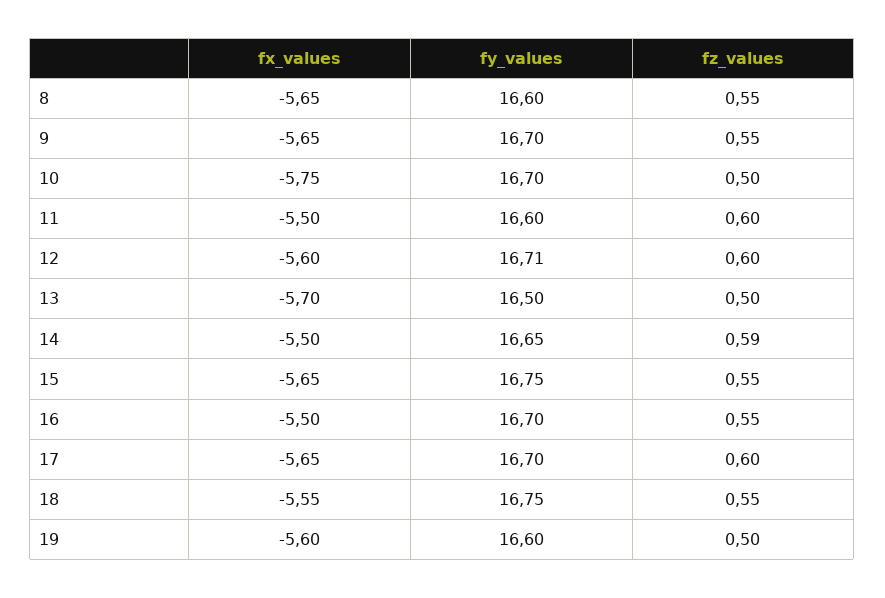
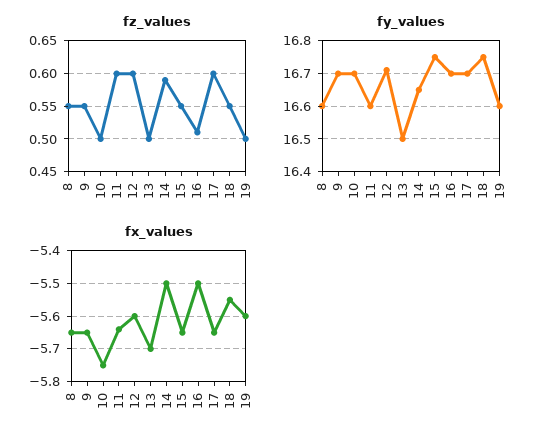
  {
    "fx_values": {
      "8": -5.65,
      "9": -5.65,
      "10": -5.75,
-     "11": -5.5,
+     "11": -5.65,
      "12": -5.6,
      "13": -5.7,
      "14": -5.5,
      "15": -5.65,
      "16": -5.5,
      "17": -5.65,
      "18": -5.55,
      "19": -5.6
    },
    "fy_values": {
      "8": 16.6,
      "9": 16.7,
      "10": 16.7,
      "11": 16.6,
      "12": 16.71,
      "13": 16.5,
      "14": 16.65,
      "15": 16.75,
      "16": 16.7,
      "17": 16.7,
      "18": 16.75,
      "19": 16.6
    },
    "fz_values": {
      "8": 0.55,
      "9": 0.55,
      "10": 0.5,
      "11": 0.6,
      "12": 0.6,
      "13": 0.5,
      "14": 0.59,
      "15": 0.55,
-     "16": 0.55,
+     "16": 0.51,
      "17": 0.6,
      "18": 0.55,
      "19": 0.5
    }
  }

